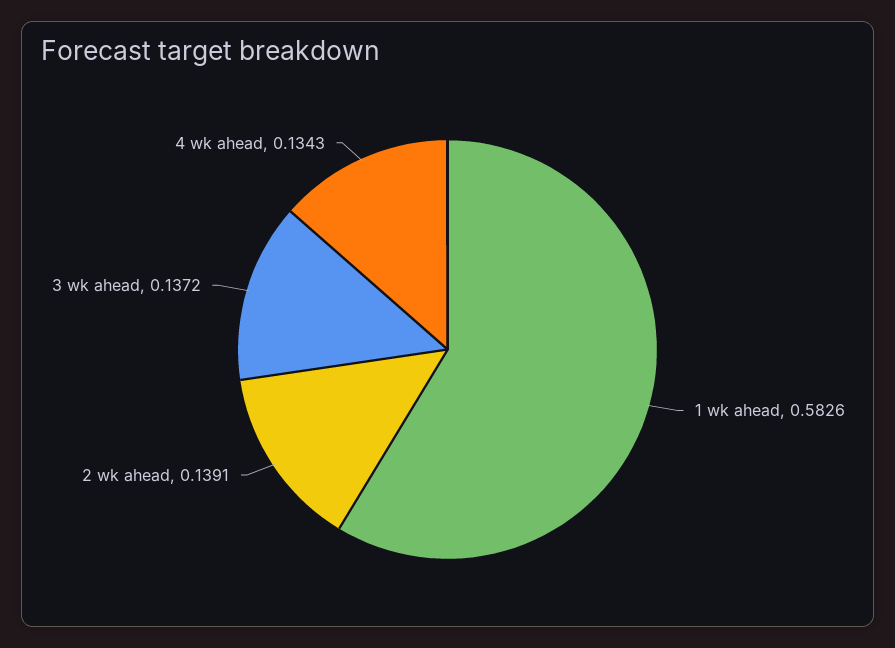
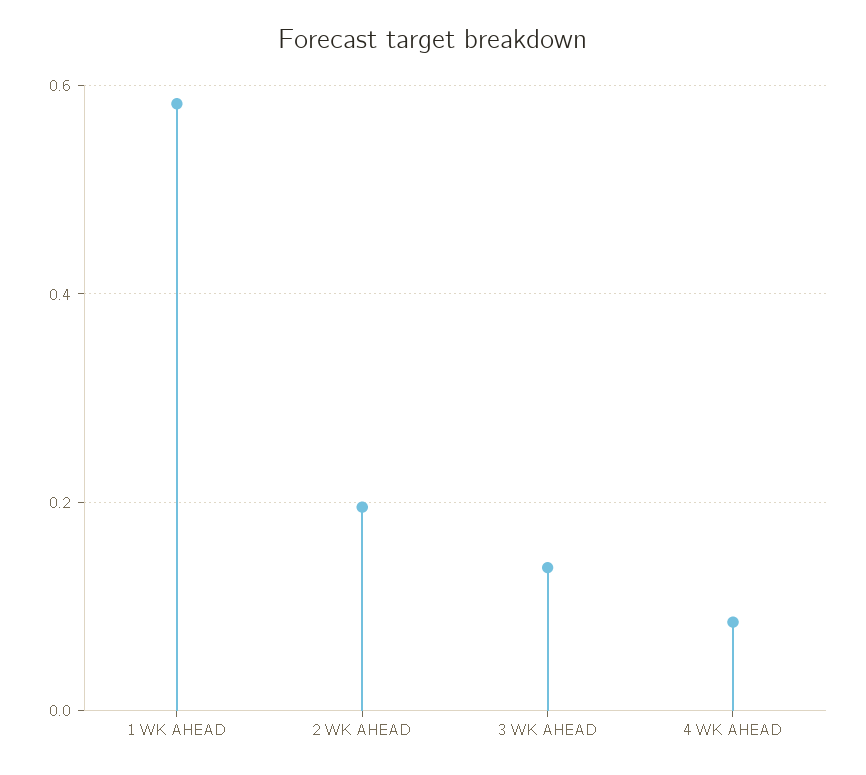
  {
    "1 wk ahead": 0.5826,
-   "2 wk ahead": 0.1391,
+   "2 wk ahead": 0.2,
    "3 wk ahead": 0.1372,
-   "4 wk ahead": 0.1343
+   "4 wk ahead": 0.08
  }

